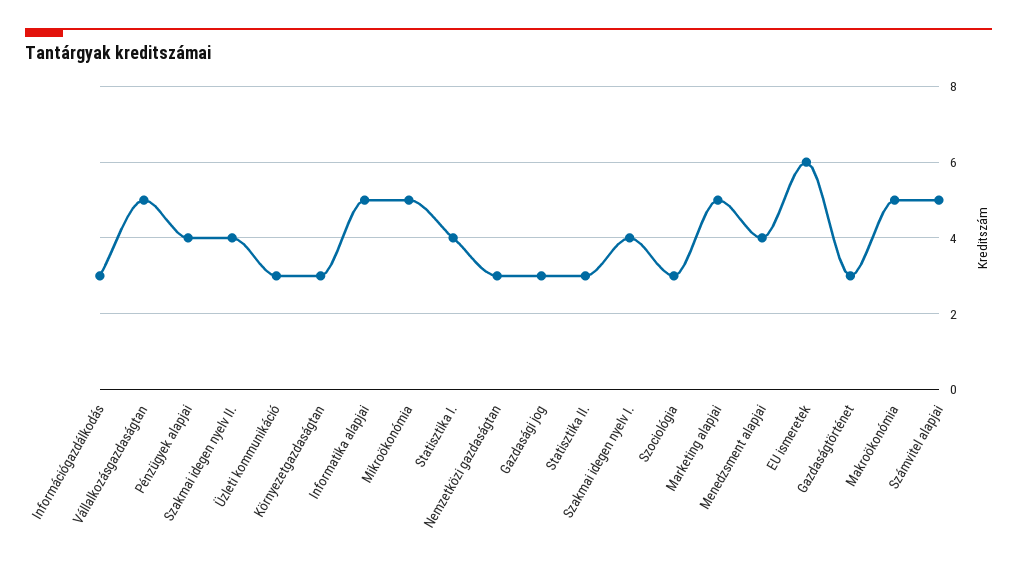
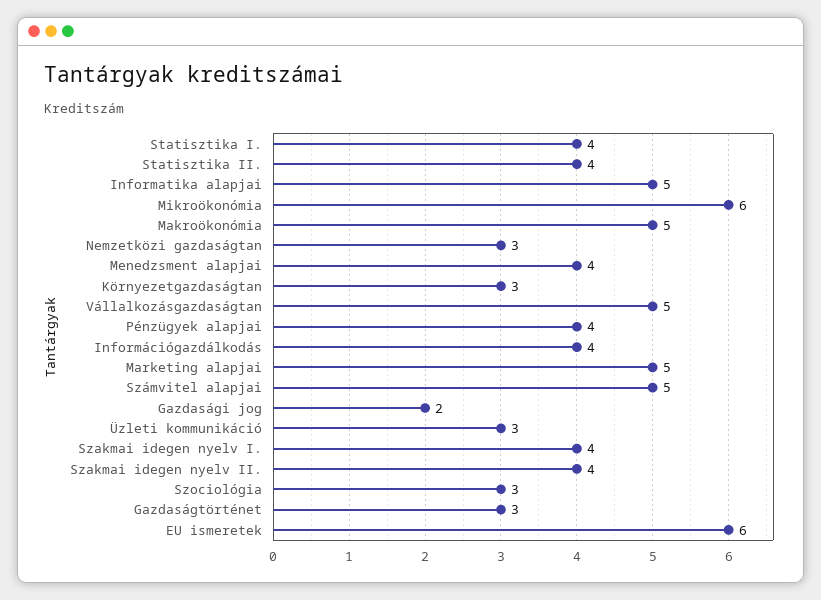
  {
-   "Információgazdálkodás": 3,
+   "Információgazdálkodás": 4,
    "Vállalkozásgazdaságtan": 5,
    "Pénzügyek alapjai": 4,
    "Szakmai idegen nyelv II.": 4,
    "Üzleti kommunikáció": 3,
    "Környezetgazdaságtan": 3,
    "Informatika alapjai": 5,
-   "Mikroökonómia": 5,
+   "Mikroökonómia": 6,
    "Statisztika I.": 4,
    "Nemzetközi gazdaságtan": 3,
-   "Gazdasági jog": 3,
+   "Gazdasági jog": 2,
-   "Statisztika II.": 3,
+   "Statisztika II.": 4,
    "Szakmai idegen nyelv I.": 4,
    "Szociológia": 3,
    "Marketing alapjai": 5,
    "Menedzsment alapjai": 4,
    "EU ismeretek": 6,
    "Gazdaságtörténet": 3,
    "Makroökonómia": 5,
    "Számvitel alapjai": 5
  }

